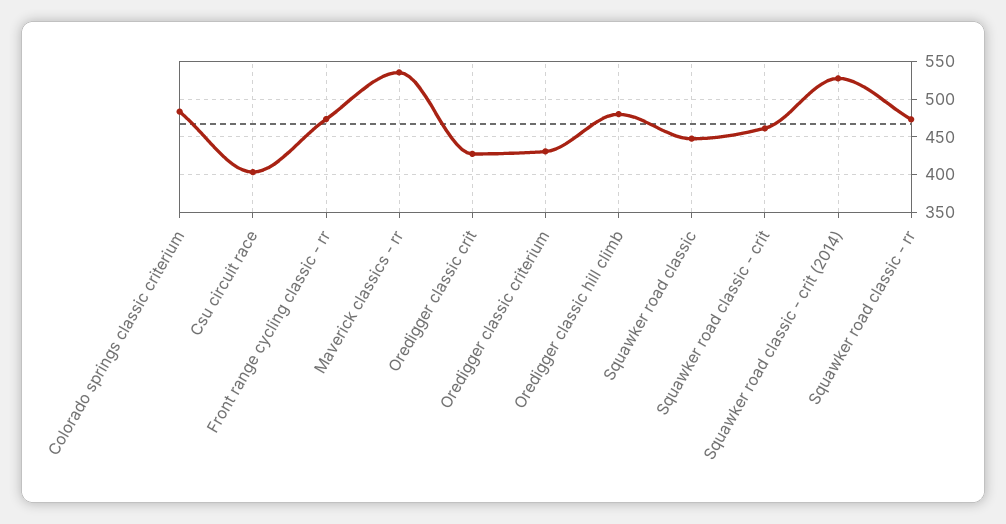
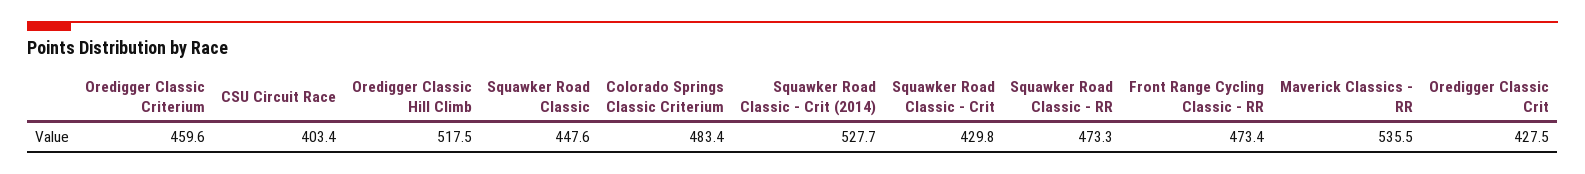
  {
    "Colorado springs classic criterium": 483.4,
    "Csu circuit race": 403.4,
    "Front range cycling classic - rr": 473.4,
    "Maverick classics - rr": 535.5,
    "Oredigger classic crit": 427.5,
-   "Oredigger classic criterium": 430,
+   "Oredigger classic criterium": 459.6,
-   "Oredigger classic hill climb": 480,
+   "Oredigger classic hill climb": 517.5,
    "Squawker road classic": 447.6,
-   "Squawker road classic - crit": 460,
+   "Squawker road classic - crit": 429.8,
    "Squawker road classic - crit (2014)": 527.7,
    "Squawker road classic - rr": 473.3
  }

